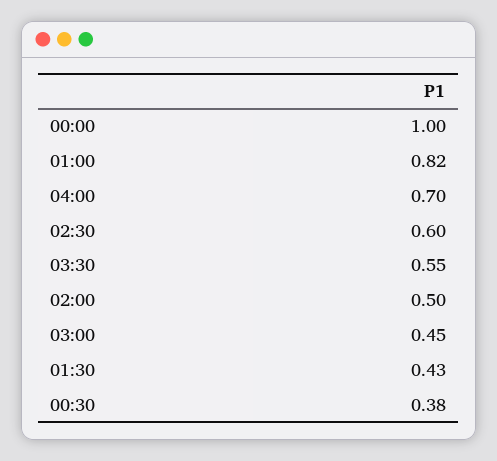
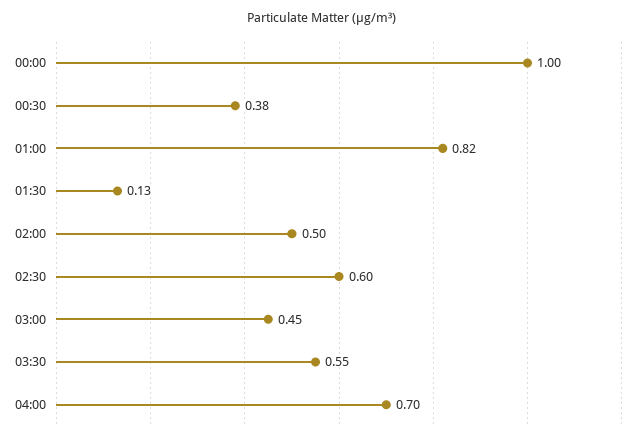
  {
    "00:00": 1,
    "01:00": 0.82,
    "04:00": 0.7,
    "02:30": 0.6,
    "03:30": 0.55,
    "02:00": 0.5,
    "03:00": 0.45,
-   "01:30": 0.43,
+   "01:30": 0.13,
    "00:30": 0.38
  }

